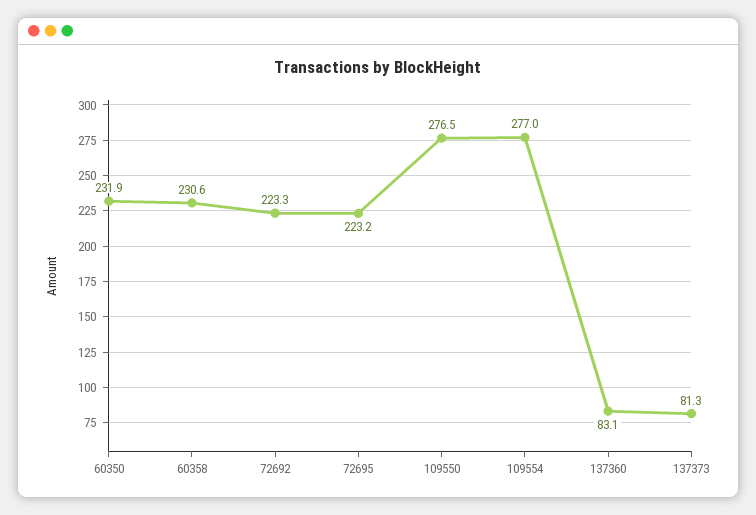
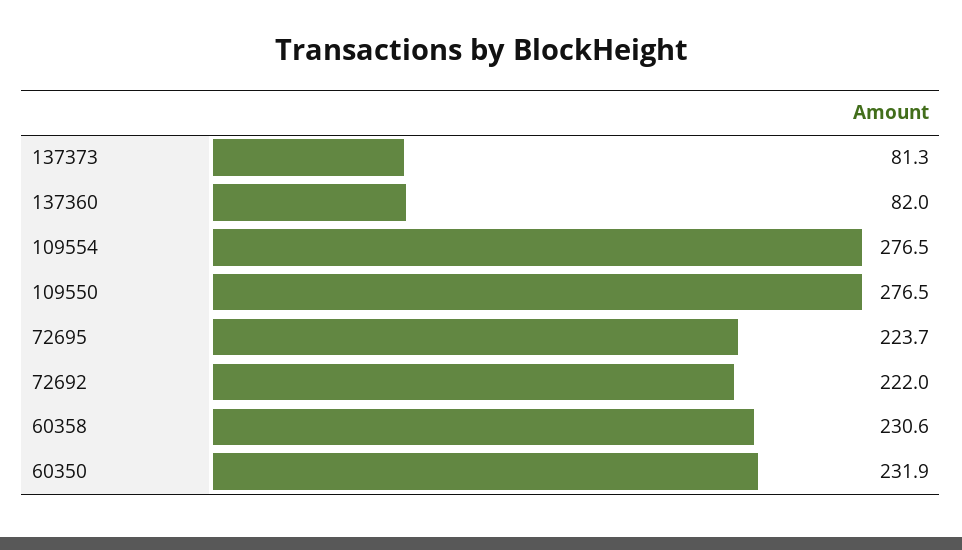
  {
    "60350": 231.9,
    "60358": 230.6,
-   "72692": 223.3,
+   "72692": 222,
-   "72695": 223.2,
+   "72695": 223.7,
    "109550": 276.5,
-   "109554": 277,
+   "109554": 276.5,
-   "137360": 83.1,
+   "137360": 82,
    "137373": 81.3
  }

